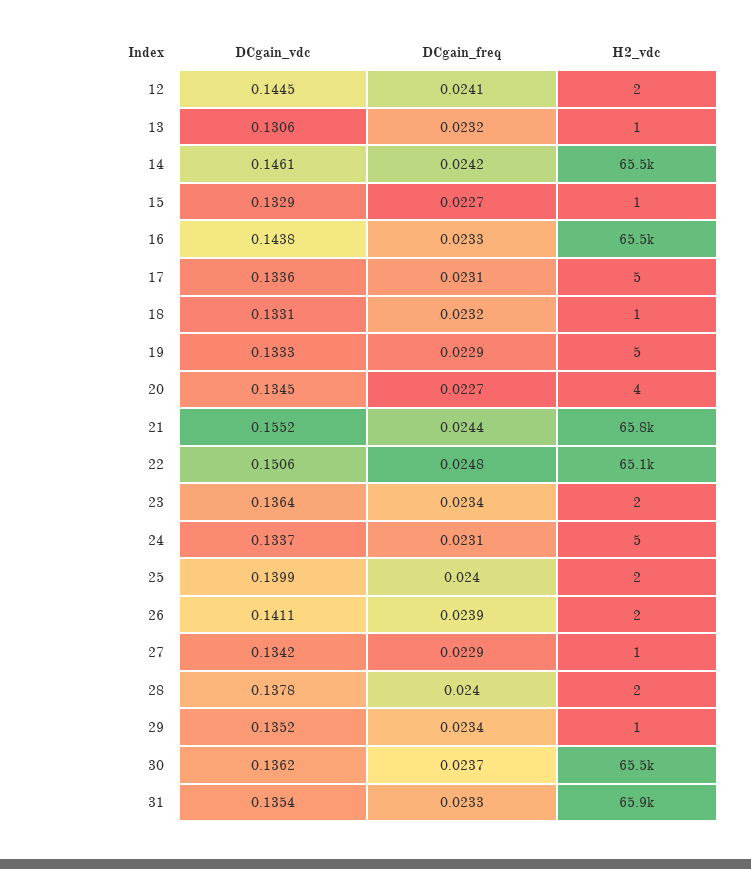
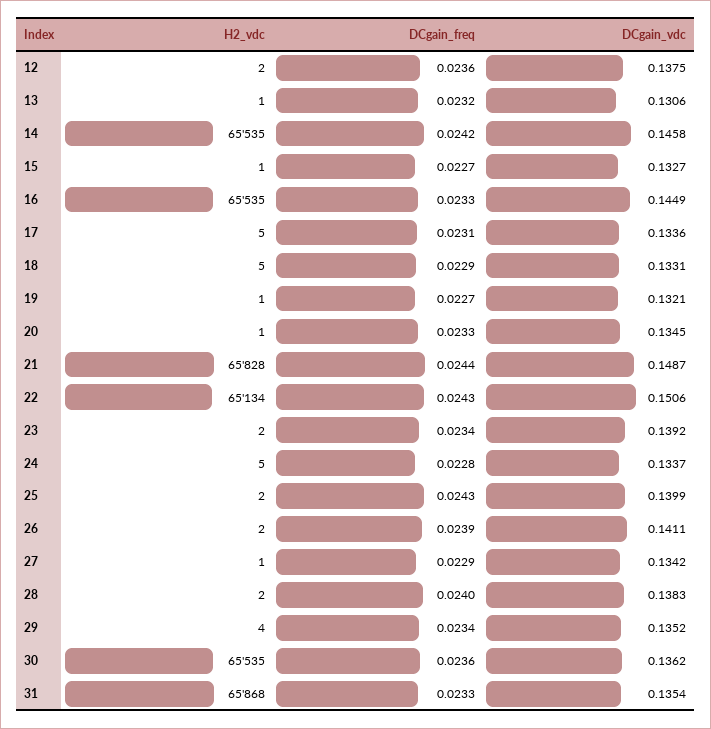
  {
    "DCgain_vdc": {
-     "12": 0.1445,
+     "12": 0.1375,
      "13": 0.1306,
-     "14": 0.1461,
+     "14": 0.1458,
-     "15": 0.1329,
+     "15": 0.1327,
-     "16": 0.1438,
+     "16": 0.1449,
      "17": 0.1336,
      "18": 0.1331,
-     "19": 0.1333,
+     "19": 0.1321,
      "20": 0.1345,
-     "21": 0.1552,
+     "21": 0.1487,
      "22": 0.1506,
-     "23": 0.1364,
+     "23": 0.1392,
      "24": 0.1337,
      "25": 0.1399,
      "26": 0.1411,
      "27": 0.1342,
-     "28": 0.1378,
+     "28": 0.1383,
      "29": 0.1352,
      "30": 0.1362,
      "31": 0.1354
    },
    "DCgain_freq": {
-     "12": 0.0241,
+     "12": 0.0236,
      "13": 0.0232,
      "14": 0.0242,
      "15": 0.0227,
      "16": 0.0233,
      "17": 0.0231,
-     "18": 0.0232,
+     "18": 0.0229,
-     "19": 0.0229,
+     "19": 0.0227,
-     "20": 0.0227,
+     "20": 0.0233,
      "21": 0.0244,
-     "22": 0.0248,
+     "22": 0.0243,
      "23": 0.0234,
-     "24": 0.0231,
+     "24": 0.0228,
-     "25": 0.024,
+     "25": 0.0243,
      "26": 0.0239,
      "27": 0.0229,
      "28": 0.024,
      "29": 0.0234,
-     "30": 0.0237,
+     "30": 0.0236,
      "31": 0.0233
    },
    "H2_vdc": {
      "12": 2,
      "13": 1,
      "14": 65535,
      "15": 1,
      "16": 65535,
      "17": 5,
-     "18": 1,
+     "18": 5,
-     "19": 5,
+     "19": 1,
-     "20": 4,
+     "20": 1,
      "21": 65828,
      "22": 65134,
      "23": 2,
      "24": 5,
      "25": 2,
      "26": 2,
      "27": 1,
      "28": 2,
-     "29": 1,
+     "29": 4,
      "30": 65535,
      "31": 65868
    }
  }

